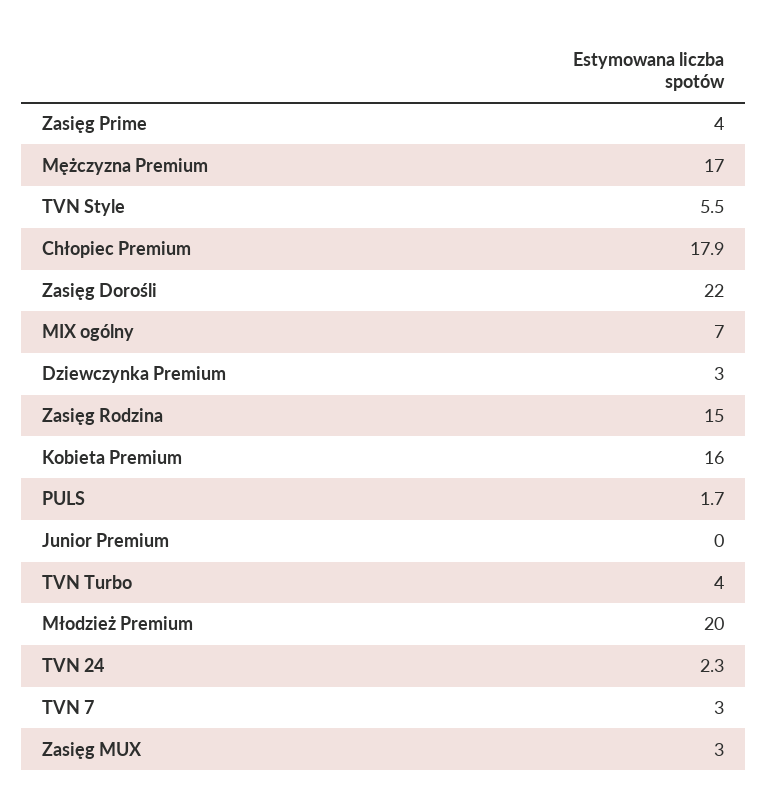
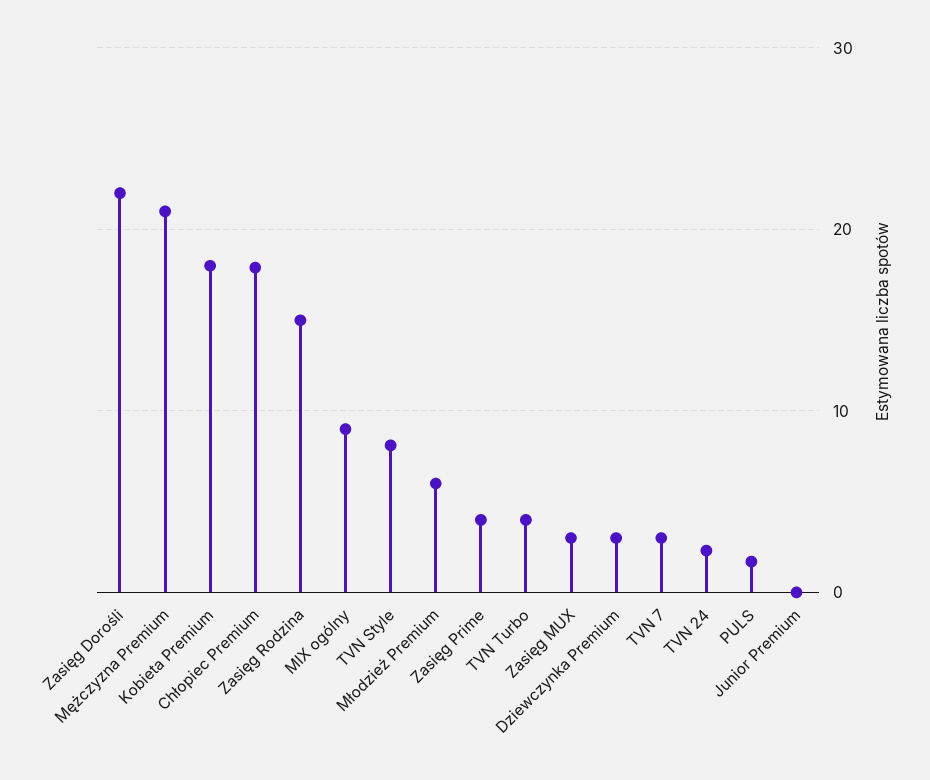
  {
    "Zasięg Prime": 4,
-   "Mężczyzna Premium": 17,
+   "Mężczyzna Premium": 21,
-   "TVN Style": 5.5,
+   "TVN Style": 8,
    "Chłopiec Premium": 17.9,
    "Zasięg Dorośli": 22,
-   "MIX ogólny": 7,
+   "MIX ogólny": 9,
    "Dziewczynka Premium": 3,
    "Zasięg Rodzina": 15,
-   "Kobieta Premium": 16,
+   "Kobieta Premium": 18,
    "PULS": 1.7,
    "Junior Premium": 0,
    "TVN Turbo": 4,
-   "Młodzież Premium": 20,
+   "Młodzież Premium": 6,
    "TVN 24": 2.3,
    "TVN 7": 3,
    "Zasięg MUX": 3
  }

